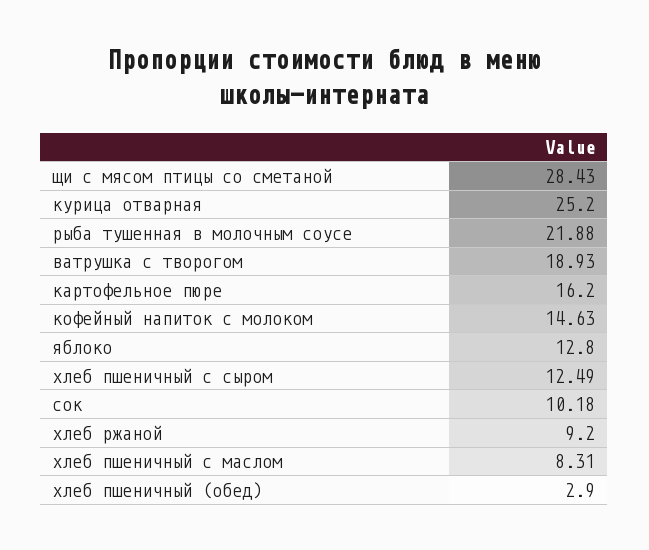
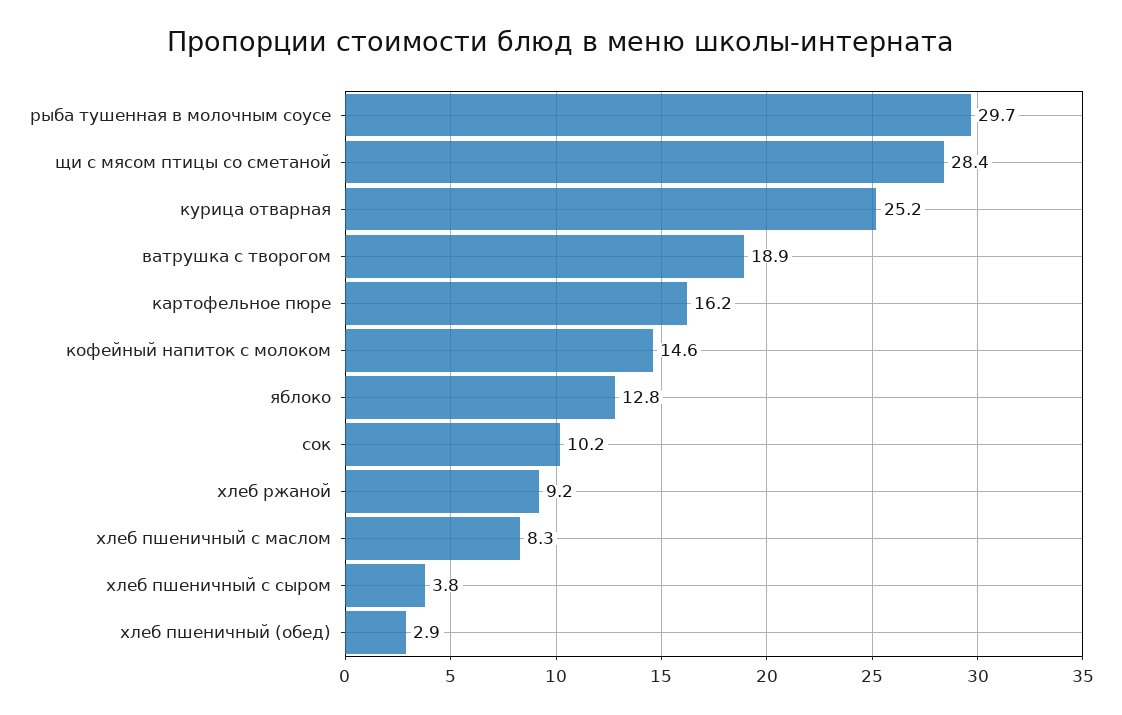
  {
    "щи с мясом птицы со сметаной": 28.43,
    "курица отварная": 25.2,
-   "рыба тушенная в молочным соусе": 21.88,
+   "рыба тушенная в молочным соусе": 29.7,
    "ватрушка с творогом": 18.93,
    "картофельное пюре": 16.2,
    "кофейный напиток с молоком": 14.63,
    "яблоко": 12.8,
-   "хлеб пшеничный с сыром": 12.49,
+   "хлеб пшеничный с сыром": 3.8,
    "сок": 10.18,
    "хлеб ржаной": 9.2,
    "хлеб пшеничный с маслом": 8.31,
    "хлеб пшеничный (обед)": 2.9
  }

